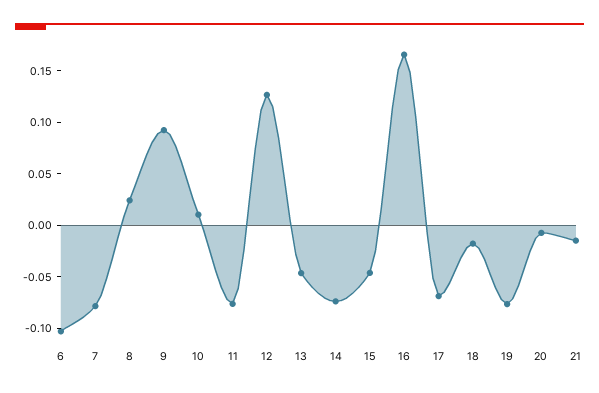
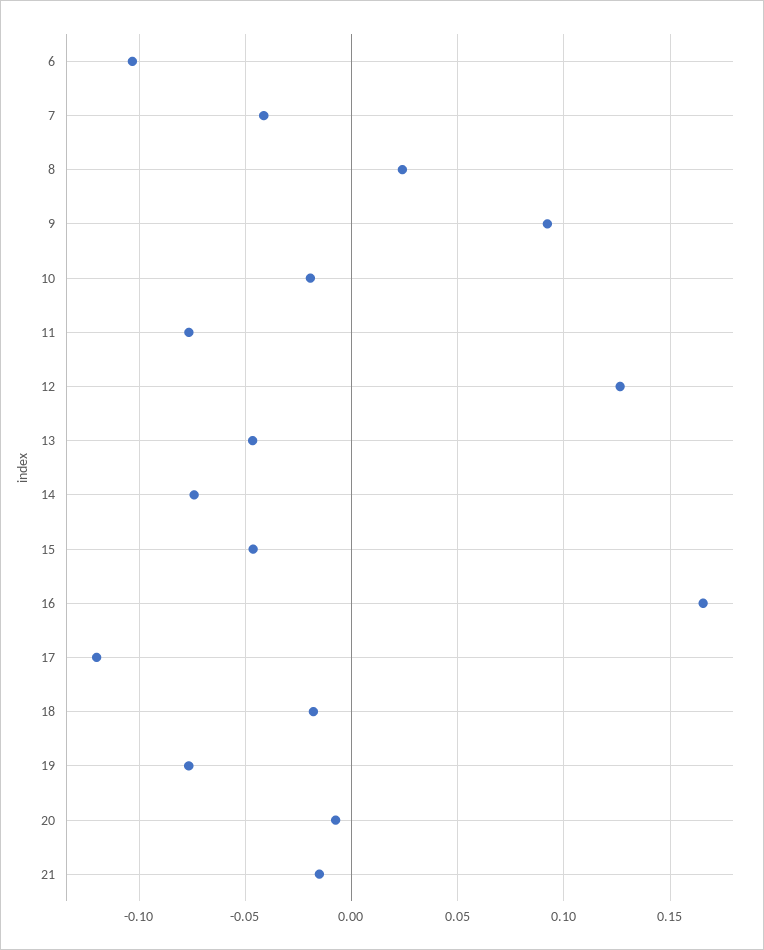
  {
    "6": -0.105,
-   "7": -0.08,
+   "7": -0.04,
    "8": 0.025,
    "9": 0.09,
-   "10": 0.01,
+   "10": -0.02,
    "11": -0.075,
    "12": 0.125,
    "13": -0.045,
    "14": -0.075,
    "15": -0.045,
    "16": 0.165,
-   "17": -0.07,
+   "17": -0.12,
    "18": -0.02,
    "19": -0.075,
    "20": -0.01,
    "21": -0.015
  }

